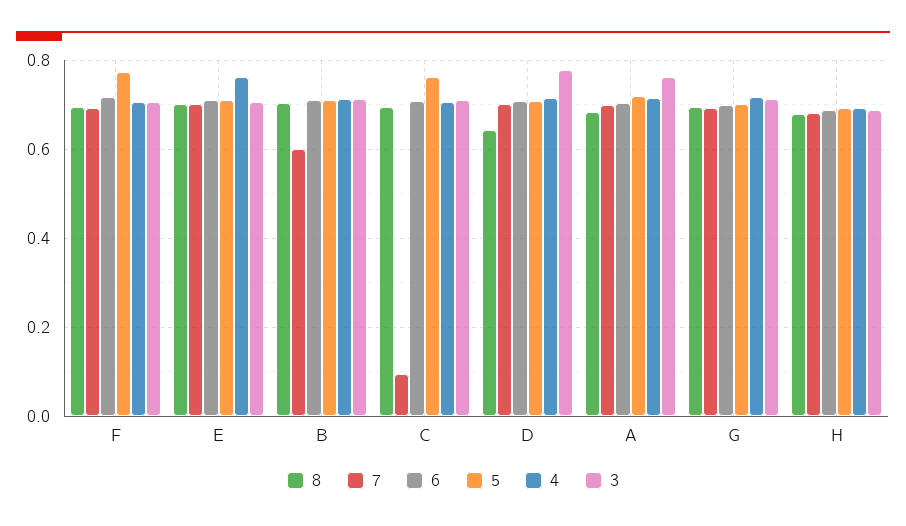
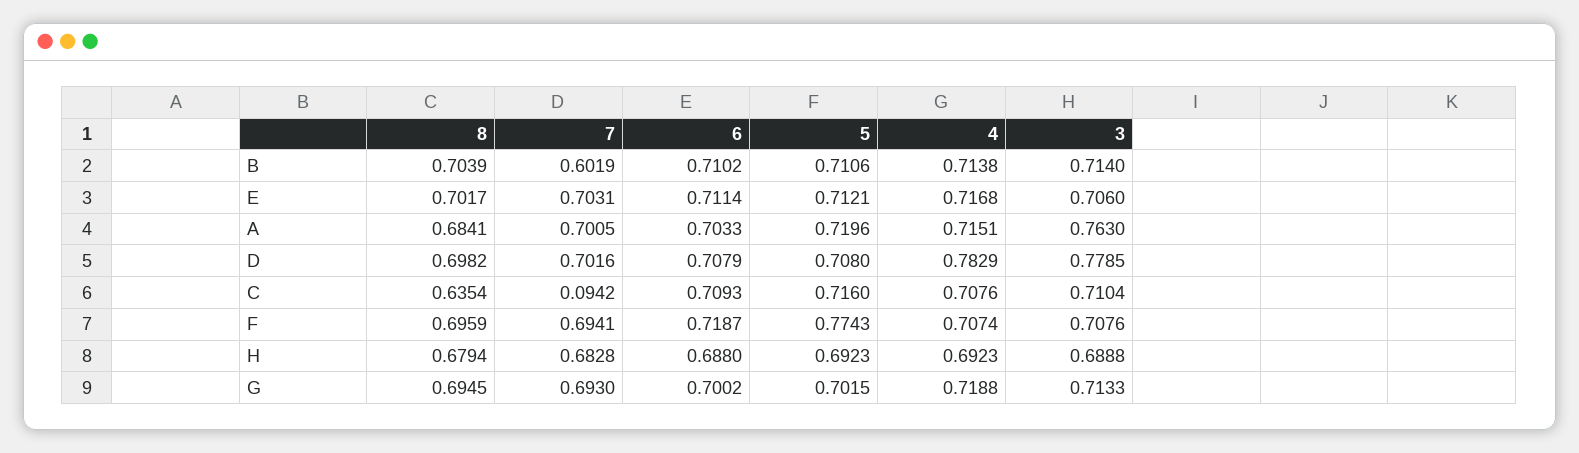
  {
    "8": {
      "F": 0.6959,
      "E": 0.7017,
      "B": 0.7039,
-     "C": 0.7,
+     "C": 0.6354,
-     "D": 0.64,
+     "D": 0.6982,
      "A": 0.6841,
      "G": 0.6945,
      "H": 0.6794
    },
    "7": {
      "F": 0.6941,
      "E": 0.7031,
      "B": 0.6019,
      "C": 0.0942,
      "D": 0.7016,
      "A": 0.7005,
      "G": 0.693,
      "H": 0.6828
    },
    "6": {
      "F": 0.7187,
      "E": 0.7114,
      "B": 0.7102,
      "C": 0.7093,
      "D": 0.7079,
      "A": 0.7033,
      "G": 0.7002,
      "H": 0.688
    },
    "5": {
      "F": 0.7743,
      "E": 0.7121,
      "B": 0.7106,
-     "C": 0.76,
+     "C": 0.716,
      "D": 0.708,
      "A": 0.7196,
      "G": 0.7015,
      "H": 0.6923
    },
    "4": {
      "F": 0.7074,
-     "E": 0.76,
+     "E": 0.7168,
      "B": 0.7138,
      "C": 0.7076,
-     "D": 0.72,
+     "D": 0.7829,
      "A": 0.7151,
      "G": 0.7188,
      "H": 0.6923
    },
    "3": {
      "F": 0.7076,
      "E": 0.706,
      "B": 0.714,
      "C": 0.7104,
      "D": 0.7785,
      "A": 0.763,
      "G": 0.7133,
      "H": 0.6888
    }
  }

